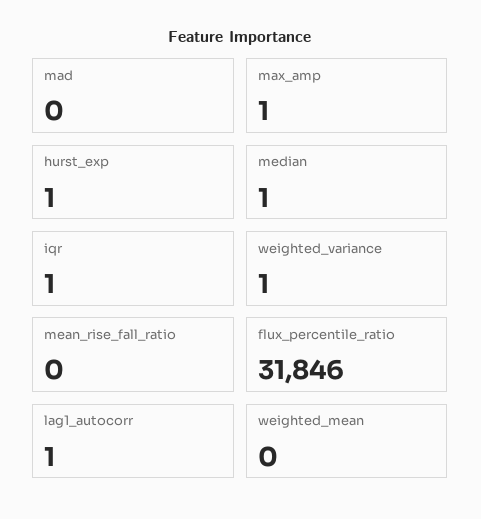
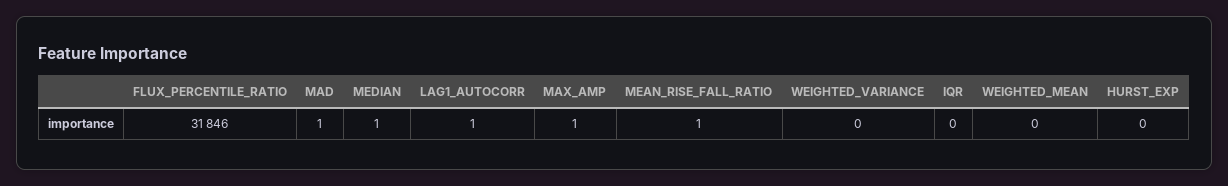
  {
-   "mad": 0,
+   "mad": 1,
    "max_amp": 1,
-   "hurst_exp": 1,
+   "hurst_exp": 0,
    "median": 1,
-   "iqr": 1,
+   "iqr": 0,
-   "weighted_variance": 1,
+   "weighted_variance": 0,
-   "mean_rise_fall_ratio": 0,
+   "mean_rise_fall_ratio": 1,
    "flux_percentile_ratio": 31846,
    "lag1_autocorr": 1,
    "weighted_mean": 0
  }

